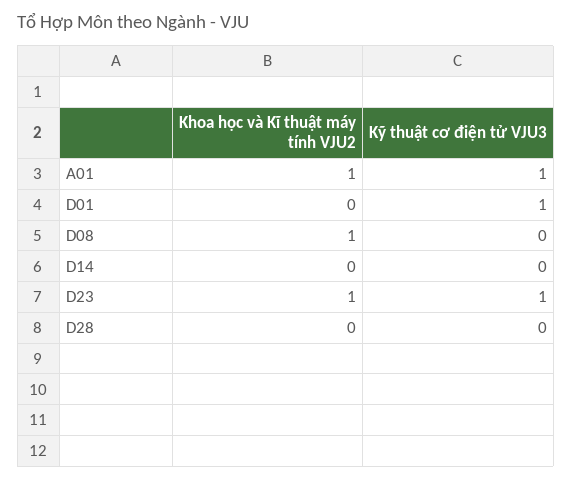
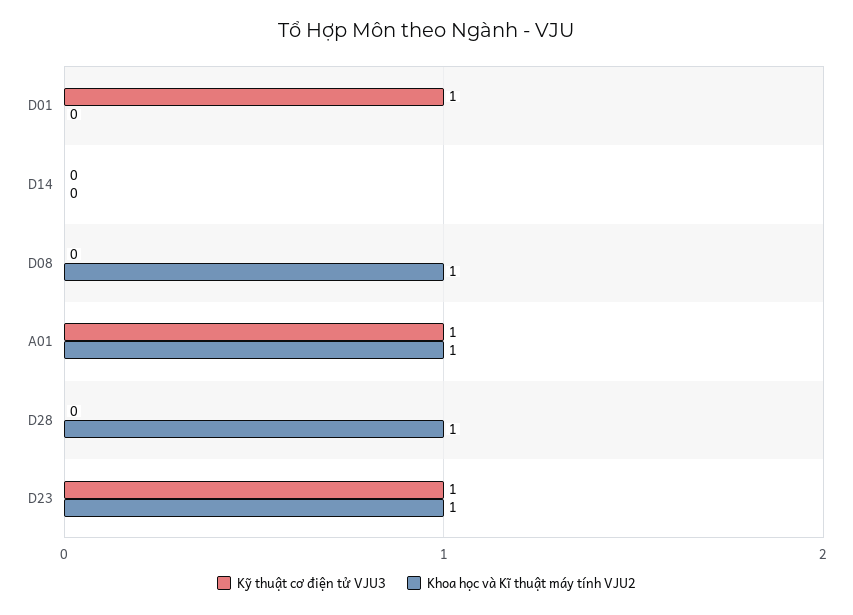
  {
    "Khoa học và Kĩ thuật máy tính VJU2": {
      "A01": 1,
      "D01": 0,
      "D08": 1,
      "D14": 0,
      "D23": 1,
-     "D28": 0
+     "D28": 1
    },
    "Kỹ thuật cơ điện tử VJU3": {
      "A01": 1,
      "D01": 1,
      "D08": 0,
      "D14": 0,
      "D23": 1,
      "D28": 0
    }
  }

